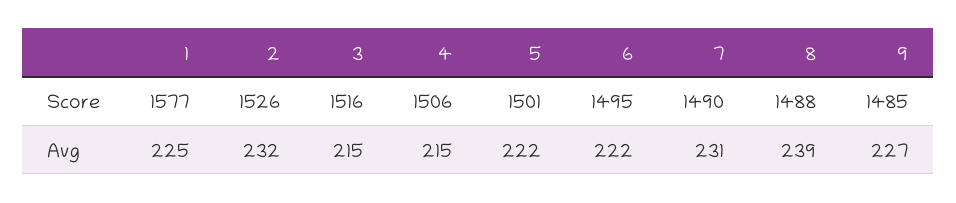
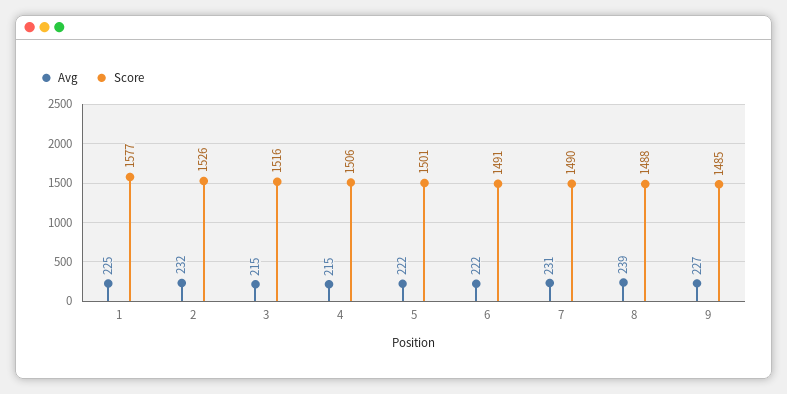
  {
    "Score": {
      "1": 1577,
      "2": 1526,
      "3": 1516,
      "4": 1506,
      "5": 1501,
-     "6": 1495,
+     "6": 1491,
      "7": 1490,
      "8": 1488,
      "9": 1485
    },
    "Avg": {
      "1": 225,
      "2": 232,
      "3": 215,
      "4": 215,
      "5": 222,
      "6": 222,
      "7": 231,
      "8": 239,
      "9": 227
    }
  }

